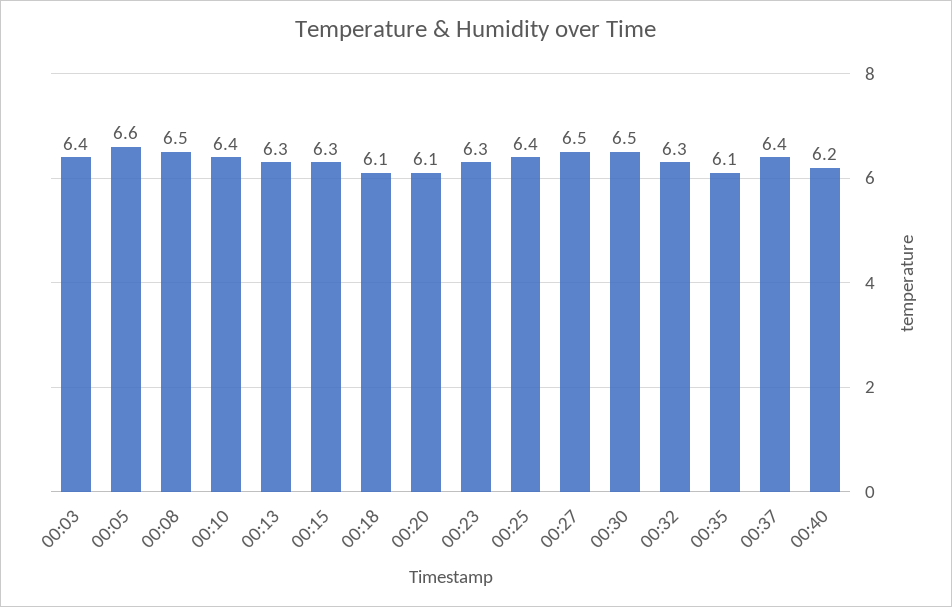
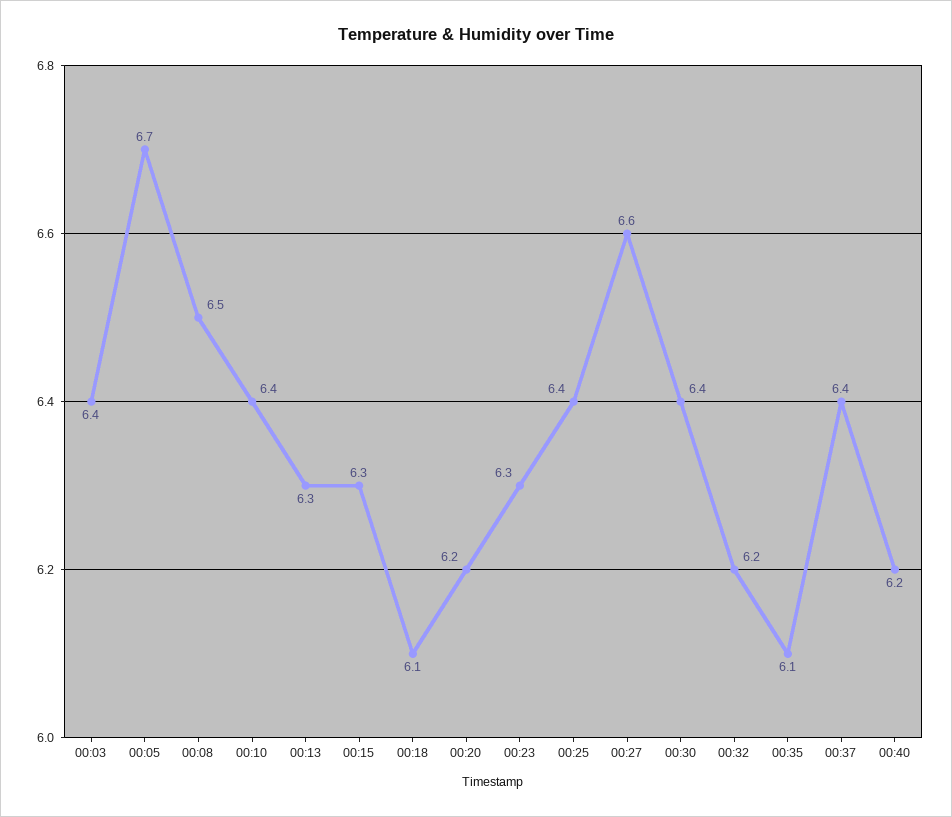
  {
    "00:03": 6.4,
-   "00:05": 6.6,
+   "00:05": 6.7,
    "00:08": 6.5,
    "00:10": 6.4,
    "00:13": 6.3,
    "00:15": 6.3,
    "00:18": 6.1,
-   "00:20": 6.1,
+   "00:20": 6.2,
    "00:23": 6.3,
    "00:25": 6.4,
-   "00:27": 6.5,
+   "00:27": 6.6,
-   "00:30": 6.5,
+   "00:30": 6.4,
-   "00:32": 6.3,
+   "00:32": 6.2,
    "00:35": 6.1,
    "00:37": 6.4,
    "00:40": 6.2
  }

